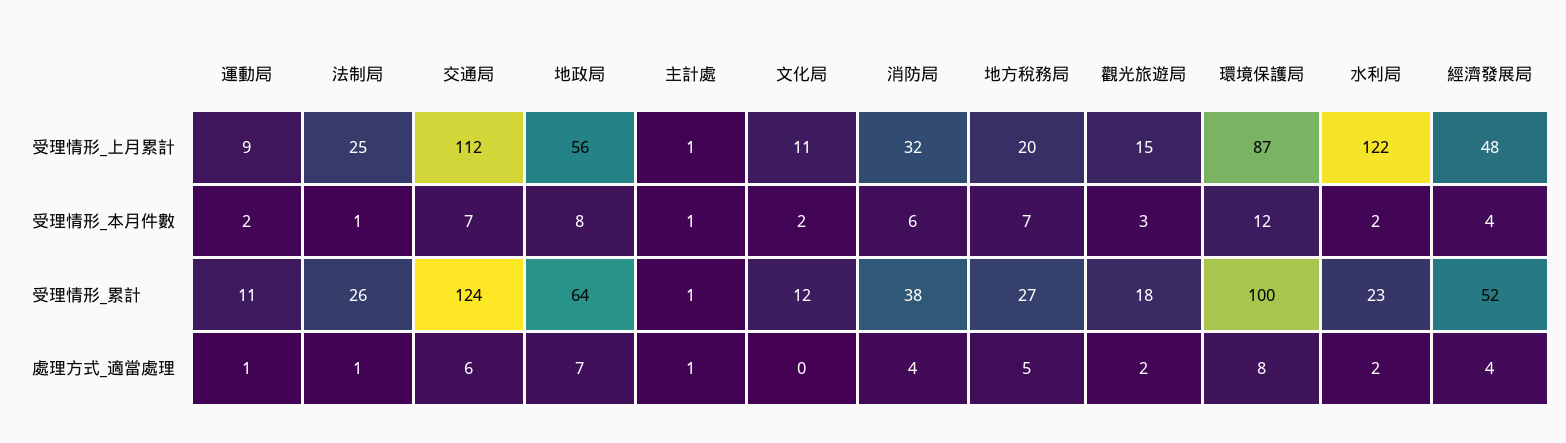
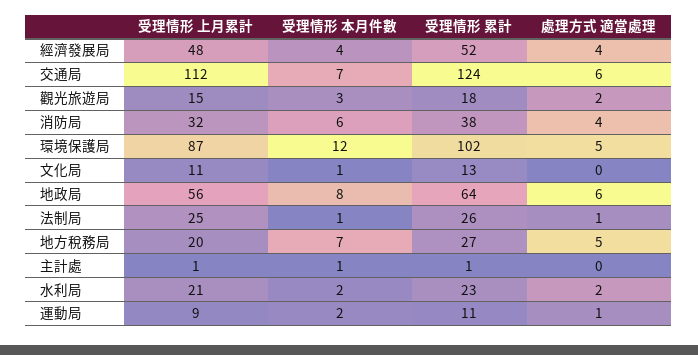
  {
    "運動局": {
      "受理情形_上月累計": 9,
      "受理情形_本月件數": 2,
      "受理情形_累計": 11,
      "處理方式_適當處理": 1
    },
    "法制局": {
      "受理情形_上月累計": 25,
      "受理情形_本月件數": 1,
      "受理情形_累計": 26,
      "處理方式_適當處理": 1
    },
    "交通局": {
      "受理情形_上月累計": 112,
      "受理情形_本月件數": 7,
      "受理情形_累計": 124,
      "處理方式_適當處理": 6
    },
    "地政局": {
      "受理情形_上月累計": 56,
      "受理情形_本月件數": 8,
      "受理情形_累計": 64,
-     "處理方式_適當處理": 7
+     "處理方式_適當處理": 6
    },
    "主計處": {
      "受理情形_上月累計": 1,
      "受理情形_本月件數": 1,
      "受理情形_累計": 1,
-     "處理方式_適當處理": 1
+     "處理方式_適當處理": 0
    },
    "文化局": {
      "受理情形_上月累計": 11,
-     "受理情形_本月件數": 2,
+     "受理情形_本月件數": 1,
-     "受理情形_累計": 12,
+     "受理情形_累計": 13,
      "處理方式_適當處理": 0
    },
    "消防局": {
      "受理情形_上月累計": 32,
      "受理情形_本月件數": 6,
      "受理情形_累計": 38,
      "處理方式_適當處理": 4
    },
    "地方稅務局": {
      "受理情形_上月累計": 20,
      "受理情形_本月件數": 7,
      "受理情形_累計": 27,
      "處理方式_適當處理": 5
    },
    "觀光旅遊局": {
      "受理情形_上月累計": 15,
      "受理情形_本月件數": 3,
      "受理情形_累計": 18,
      "處理方式_適當處理": 2
    },
    "環境保護局": {
      "受理情形_上月累計": 87,
      "受理情形_本月件數": 12,
-     "受理情形_累計": 100,
+     "受理情形_累計": 102,
-     "處理方式_適當處理": 8
+     "處理方式_適當處理": 5
    },
    "水利局": {
-     "受理情形_上月累計": 122,
+     "受理情形_上月累計": 21,
      "受理情形_本月件數": 2,
      "受理情形_累計": 23,
      "處理方式_適當處理": 2
    },
    "經濟發展局": {
      "受理情形_上月累計": 48,
      "受理情形_本月件數": 4,
      "受理情形_累計": 52,
      "處理方式_適當處理": 4
    }
  }

